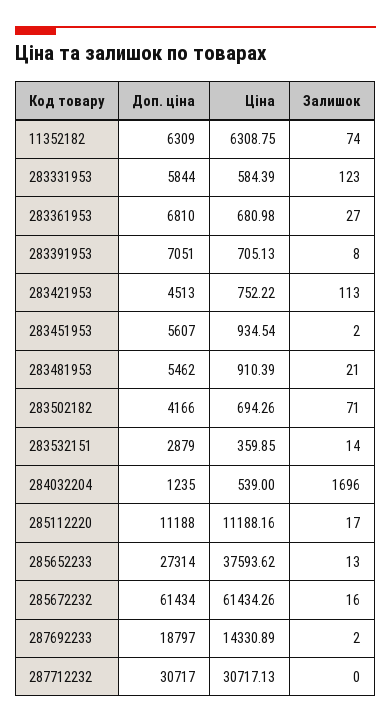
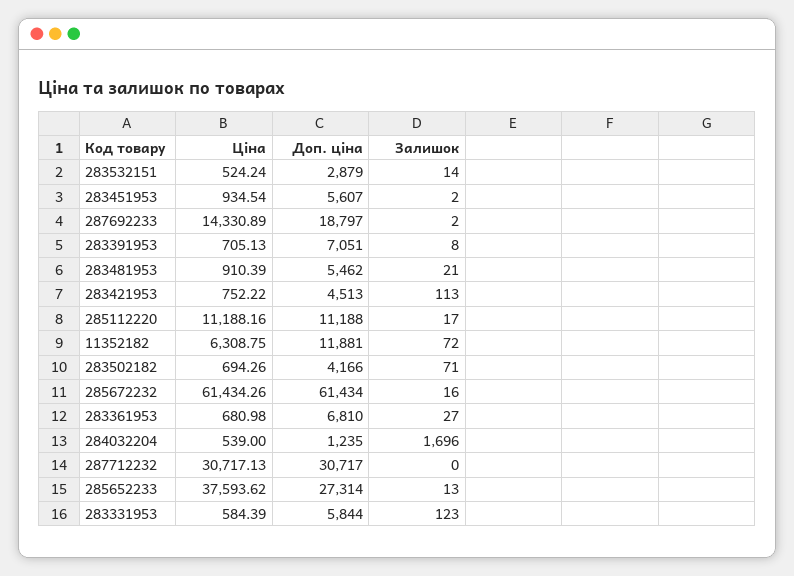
  {
    "Доп. ціна": {
-     "11352182": 6309,
+     "11352182": 11881,
      "283331953": 5844,
      "283361953": 6810,
      "283391953": 7051,
      "283421953": 4513,
      "283451953": 5607,
      "283481953": 5462,
      "283502182": 4166,
      "283532151": 2879,
      "284032204": 1235,
      "285112220": 11188,
      "285652233": 27314,
      "285672232": 61434,
      "287692233": 18797,
      "287712232": 30717
    },
    "Ціна": {
      "11352182": 6308.75,
      "283331953": 584.39,
      "283361953": 680.98,
      "283391953": 705.13,
      "283421953": 752.22,
      "283451953": 934.54,
      "283481953": 910.39,
      "283502182": 694.26,
-     "283532151": 359.85,
+     "283532151": 524.24,
      "284032204": 539,
      "285112220": 11188.16,
      "285652233": 37593.62,
      "285672232": 61434.26,
      "287692233": 14330.89,
      "287712232": 30717.13
    },
    "Залишок": {
-     "11352182": 74,
+     "11352182": 72,
      "283331953": 123,
      "283361953": 27,
      "283391953": 8,
      "283421953": 113,
      "283451953": 2,
      "283481953": 21,
      "283502182": 71,
      "283532151": 14,
      "284032204": 1696,
      "285112220": 17,
      "285652233": 13,
      "285672232": 16,
      "287692233": 2,
      "287712232": 0
    }
  }

